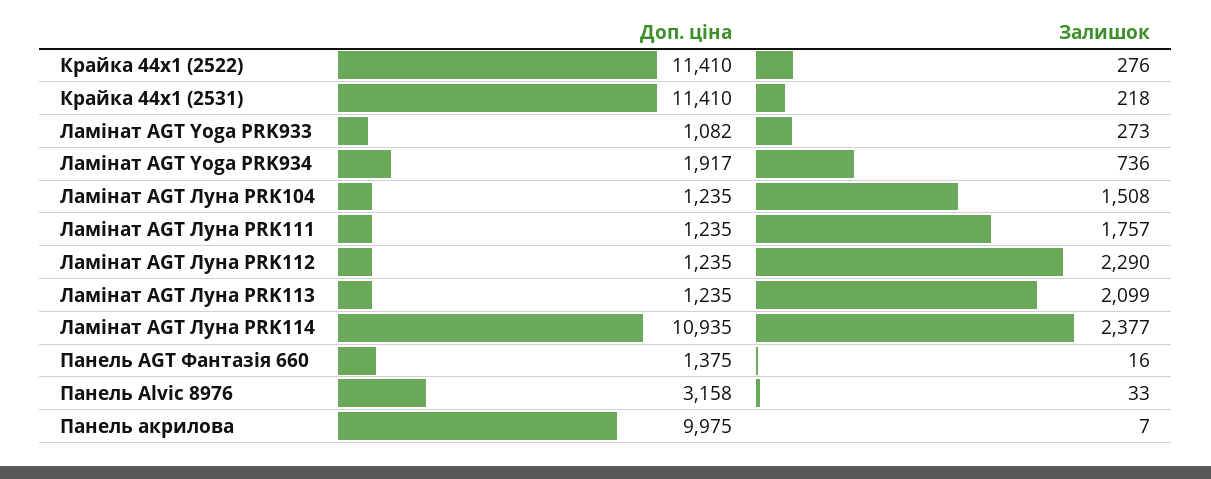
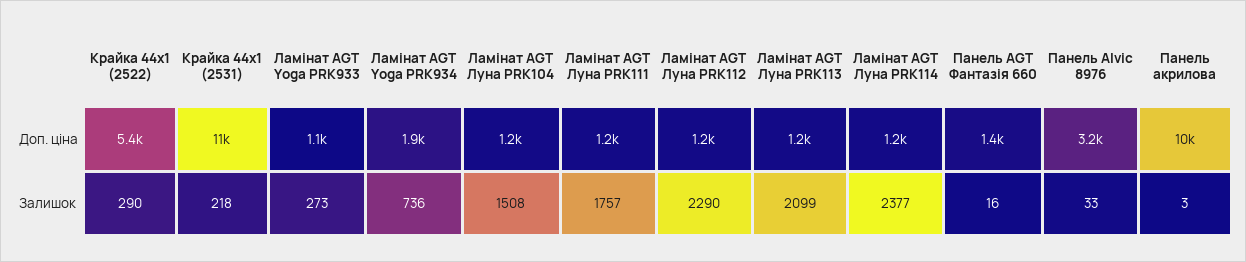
  {
    "Доп. ціна": {
-     "Крайка 44x1 (2522)": 11410,
+     "Крайка 44x1 (2522)": 5400,
      "Крайка 44x1 (2531)": 11410,
      "Ламінат AGT Yoga PRK933": 1082,
      "Ламінат AGT Yoga PRK934": 1917,
      "Ламінат AGT Луна PRK104": 1235,
      "Ламінат AGT Луна PRK111": 1235,
      "Ламінат AGT Луна PRK112": 1235,
      "Ламінат AGT Луна PRK113": 1235,
-     "Ламінат AGT Луна PRK114": 10935,
+     "Ламінат AGT Луна PRK114": 1200,
      "Панель AGT Фантазія 660": 1375,
      "Панель Alvic 8976": 3158,
      "Панель акрилова": 9975
    },
    "Залишок": {
-     "Крайка 44x1 (2522)": 276,
+     "Крайка 44x1 (2522)": 290,
      "Крайка 44x1 (2531)": 218,
      "Ламінат AGT Yoga PRK933": 273,
      "Ламінат AGT Yoga PRK934": 736,
      "Ламінат AGT Луна PRK104": 1508,
      "Ламінат AGT Луна PRK111": 1757,
      "Ламінат AGT Луна PRK112": 2290,
      "Ламінат AGT Луна PRK113": 2099,
      "Ламінат AGT Луна PRK114": 2377,
      "Панель AGT Фантазія 660": 16,
      "Панель Alvic 8976": 33,
-     "Панель акрилова": 7
+     "Панель акрилова": 3
    }
  }

